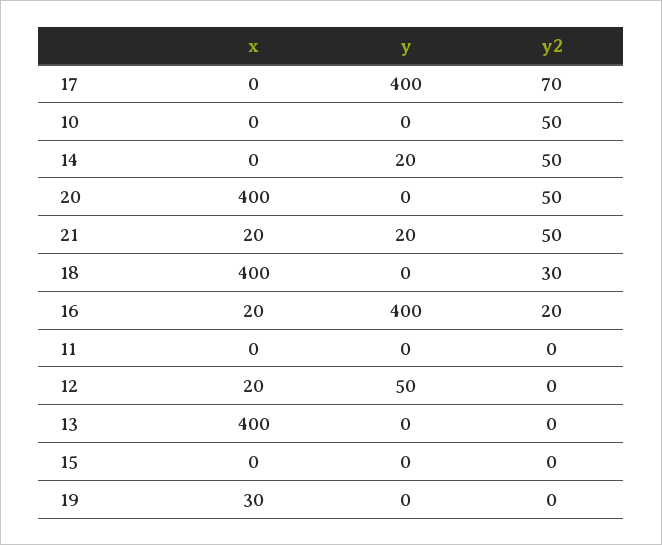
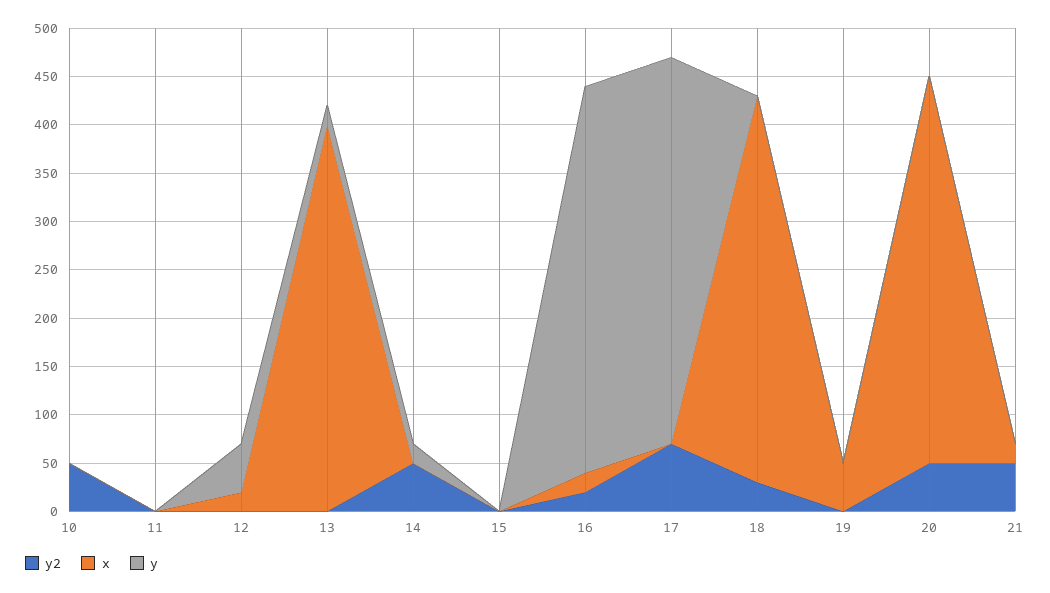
  {
    "x": {
      "17": 0,
      "10": 0,
      "14": 0,
      "20": 400,
      "21": 20,
      "18": 400,
      "16": 20,
      "11": 0,
      "12": 20,
      "13": 400,
      "15": 0,
-     "19": 30
+     "19": 50
    },
    "y": {
      "17": 400,
      "10": 0,
      "14": 20,
      "20": 0,
-     "21": 20,
+     "21": 0,
      "18": 0,
      "16": 400,
      "11": 0,
      "12": 50,
-     "13": 0,
+     "13": 20,
      "15": 0,
      "19": 0
    },
    "y2": {
      "17": 70,
      "10": 50,
      "14": 50,
      "20": 50,
      "21": 50,
      "18": 30,
      "16": 20,
      "11": 0,
      "12": 0,
      "13": 0,
      "15": 0,
      "19": 0
    }
  }

